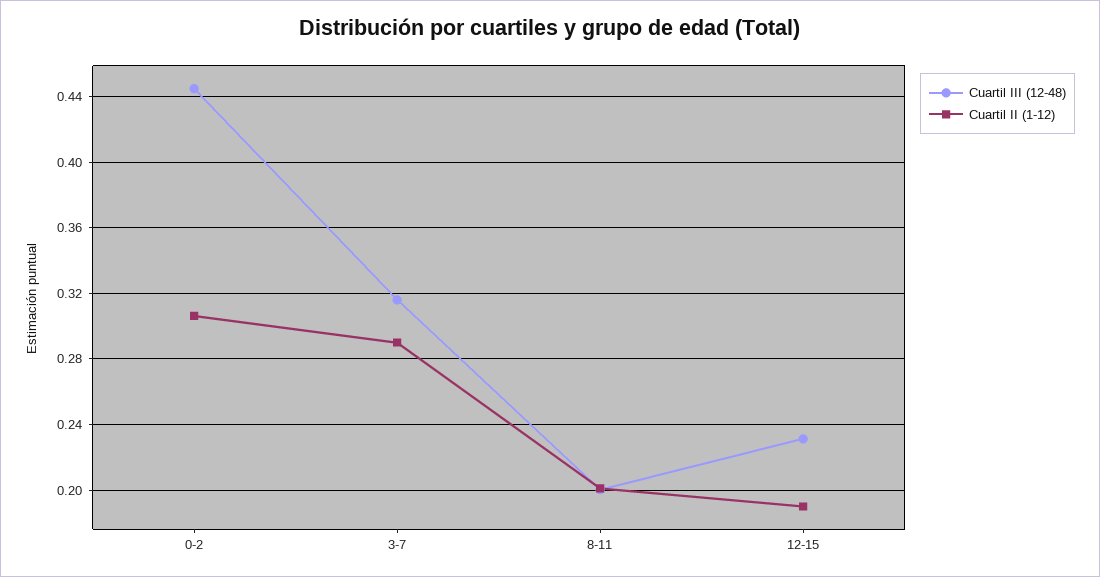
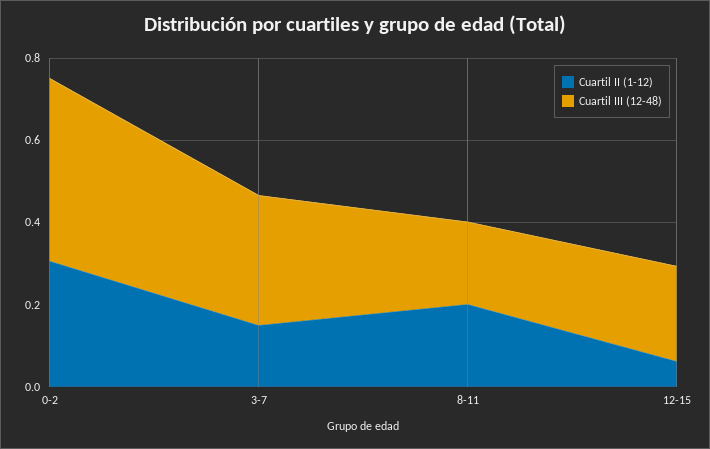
  {
    "Cuartil III (12-48)": {
      "0-2": 0.445,
      "3-7": 0.315,
      "8-11": 0.2,
      "12-15": 0.23
    },
    "Cuartil II (1-12)": {
      "0-2": 0.305,
-     "3-7": 0.29,
+     "3-7": 0.15,
      "8-11": 0.2,
-     "12-15": 0.19
+     "12-15": 0.05
    }
  }

